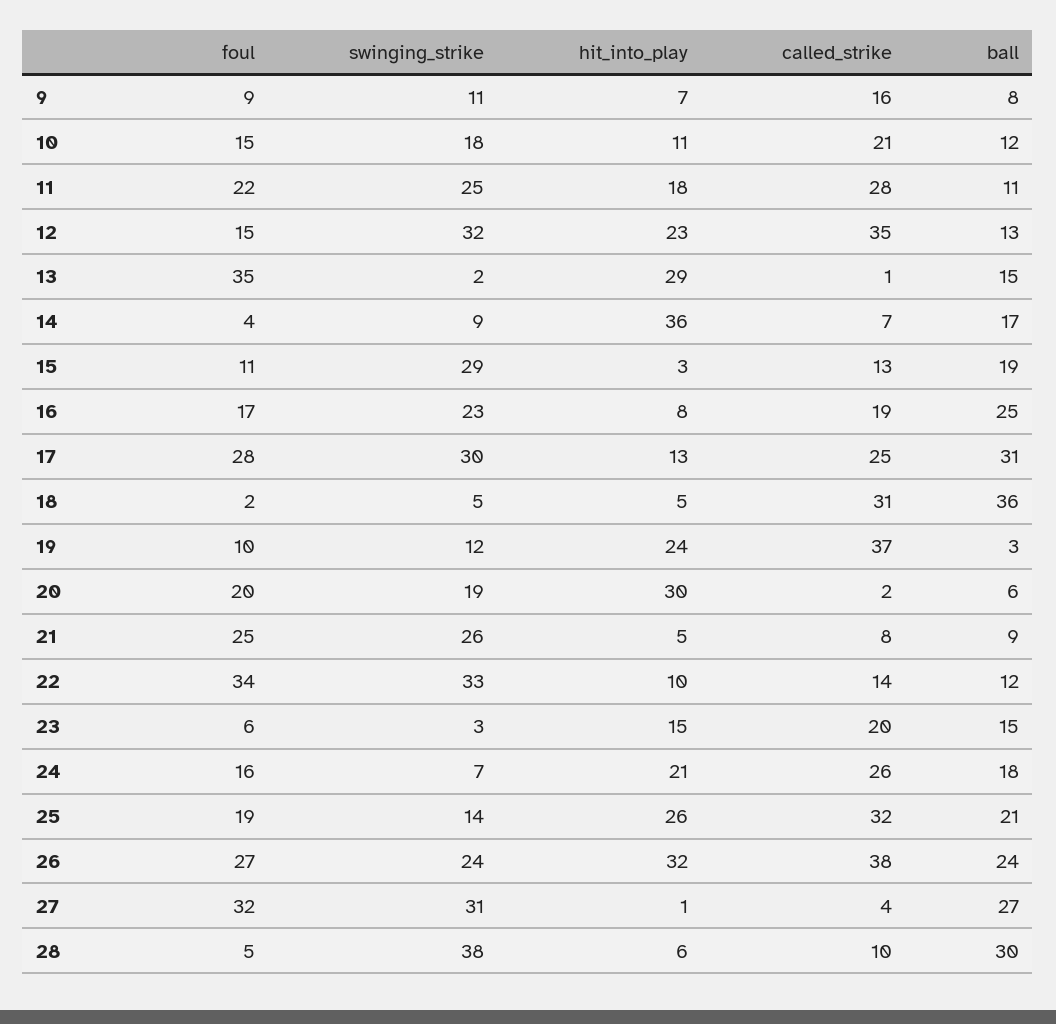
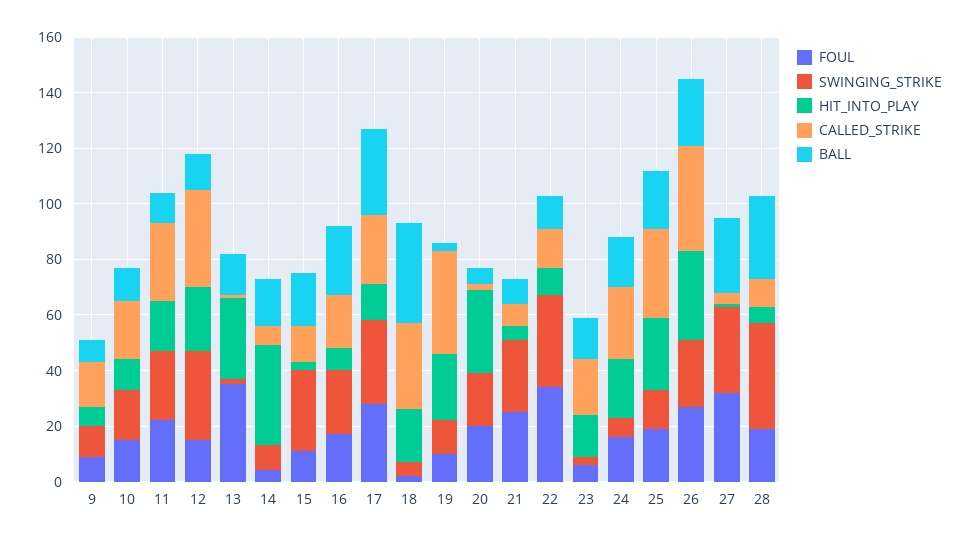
  {
    "foul": {
      "9": 9,
      "10": 15,
      "11": 22,
      "12": 15,
      "13": 35,
      "14": 4,
      "15": 11,
      "16": 17,
      "17": 28,
      "18": 2,
      "19": 10,
      "20": 20,
      "21": 25,
      "22": 34,
      "23": 6,
      "24": 16,
      "25": 19,
      "26": 27,
      "27": 32,
-     "28": 5
+     "28": 20
    },
    "swinging_strike": {
      "9": 11,
      "10": 18,
      "11": 25,
      "12": 32,
      "13": 2,
      "14": 9,
      "15": 29,
      "16": 23,
      "17": 30,
      "18": 5,
      "19": 12,
      "20": 19,
      "21": 26,
      "22": 33,
      "23": 3,
      "24": 7,
      "25": 14,
      "26": 24,
      "27": 31,
      "28": 38
    },
    "hit_into_play": {
      "9": 7,
      "10": 11,
      "11": 18,
      "12": 23,
      "13": 29,
      "14": 36,
      "15": 3,
      "16": 8,
      "17": 13,
-     "18": 5,
+     "18": 20,
      "19": 24,
      "20": 30,
      "21": 5,
      "22": 10,
      "23": 15,
      "24": 21,
      "25": 26,
      "26": 32,
      "27": 1,
      "28": 6
    },
    "called_strike": {
      "9": 16,
      "10": 21,
      "11": 28,
      "12": 35,
      "13": 1,
      "14": 7,
      "15": 13,
      "16": 19,
      "17": 25,
      "18": 31,
      "19": 37,
      "20": 2,
      "21": 8,
      "22": 14,
      "23": 20,
      "24": 26,
      "25": 32,
      "26": 38,
      "27": 4,
      "28": 10
    },
    "ball": {
      "9": 8,
      "10": 12,
      "11": 11,
      "12": 13,
      "13": 15,
      "14": 17,
      "15": 19,
      "16": 25,
      "17": 31,
      "18": 36,
      "19": 3,
      "20": 6,
      "21": 9,
      "22": 12,
      "23": 15,
      "24": 18,
      "25": 21,
      "26": 24,
      "27": 27,
      "28": 30
    }
  }

